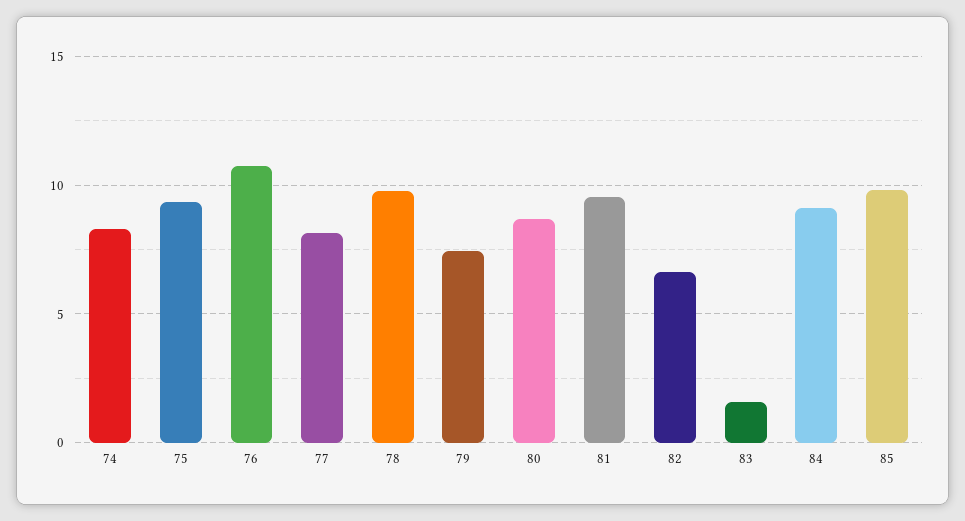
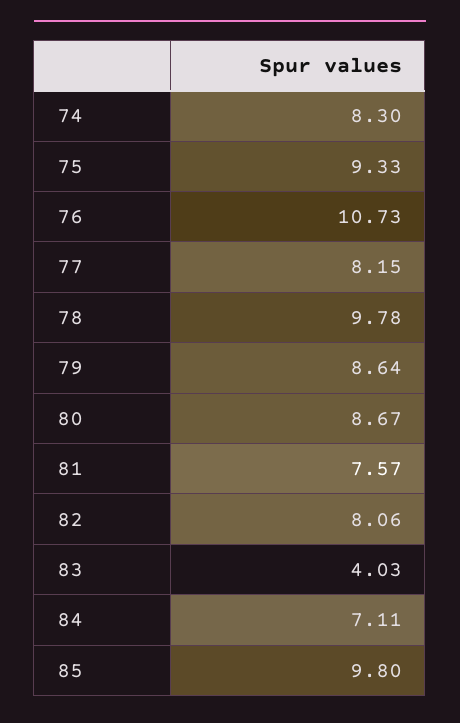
  {
    "74": 8.3,
    "75": 9.33,
    "76": 10.73,
    "77": 8.15,
    "78": 9.78,
-   "79": 7.5,
+   "79": 8.64,
    "80": 8.67,
-   "81": 9.5,
+   "81": 7.57,
-   "82": 6.5,
+   "82": 8.06,
-   "83": 1.5,
+   "83": 4.03,
-   "84": 9,
+   "84": 7.11,
    "85": 9.8
  }

